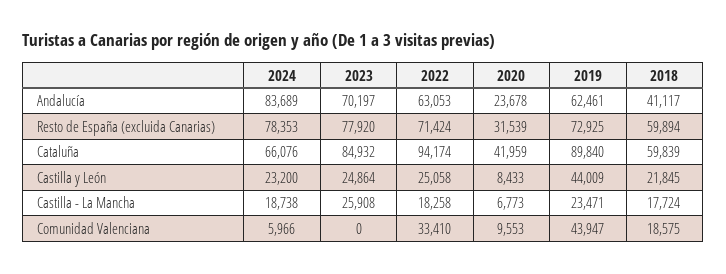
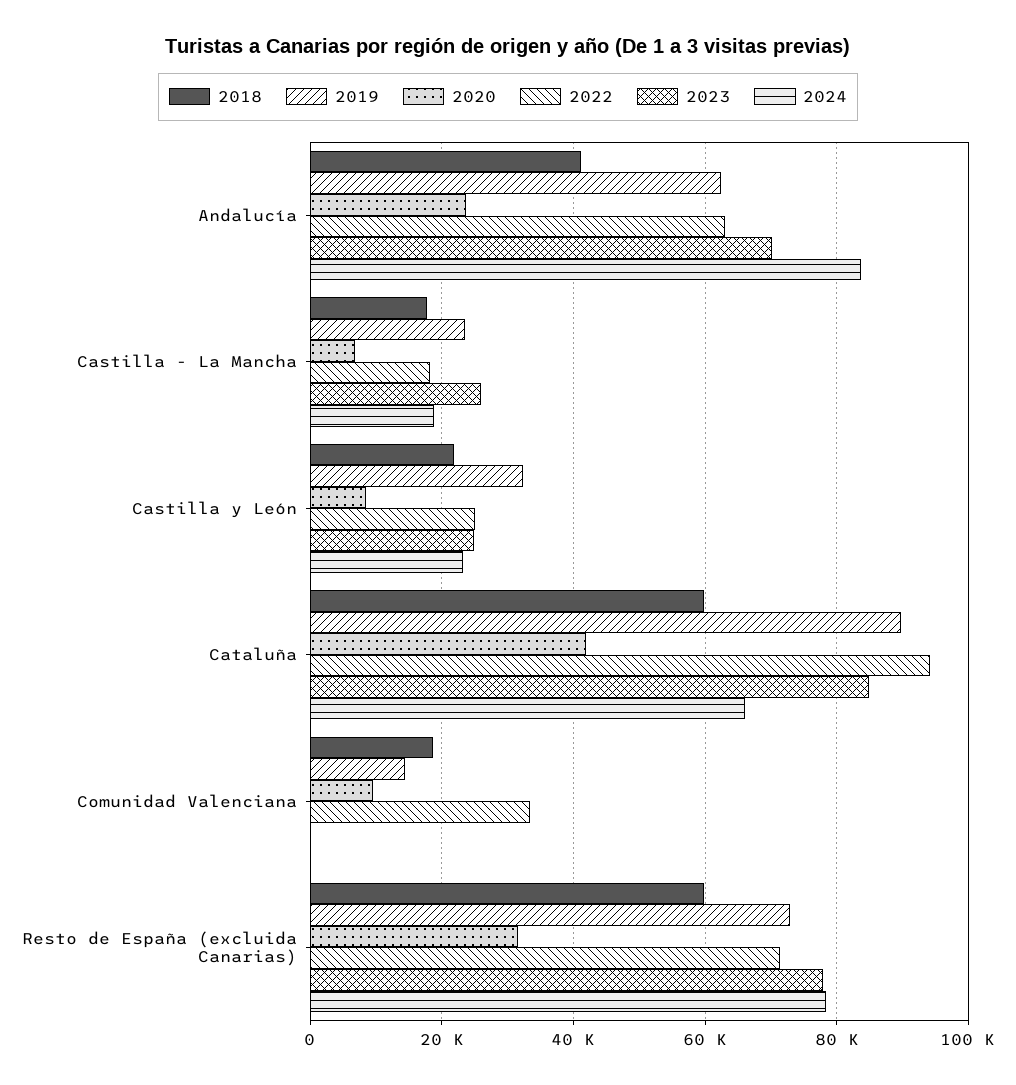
  {
    "2024": {
      "Andalucía": 83689,
      "Resto de España (excluida Canarias)": 78353,
      "Cataluña": 66076,
      "Castilla y León": 23200,
      "Castilla - La Mancha": 18738,
-     "Comunidad Valenciana": 5966
+     "Comunidad Valenciana": 0
    },
    "2023": {
      "Andalucía": 70197,
      "Resto de España (excluida Canarias)": 77920,
      "Cataluña": 84932,
      "Castilla y León": 24864,
      "Castilla - La Mancha": 25908,
      "Comunidad Valenciana": 0
    },
    "2022": {
      "Andalucía": 63053,
      "Resto de España (excluida Canarias)": 71424,
      "Cataluña": 94174,
      "Castilla y León": 25058,
      "Castilla - La Mancha": 18258,
      "Comunidad Valenciana": 33410
    },
    "2020": {
      "Andalucía": 23678,
      "Resto de España (excluida Canarias)": 31539,
      "Cataluña": 41959,
      "Castilla y León": 8433,
      "Castilla - La Mancha": 6773,
      "Comunidad Valenciana": 9553
    },
    "2019": {
      "Andalucía": 62461,
      "Resto de España (excluida Canarias)": 72925,
      "Cataluña": 89840,
-     "Castilla y León": 44009,
+     "Castilla y León": 32000,
      "Castilla - La Mancha": 23471,
-     "Comunidad Valenciana": 43947
+     "Comunidad Valenciana": 14000
    },
    "2018": {
      "Andalucía": 41117,
      "Resto de España (excluida Canarias)": 59894,
      "Cataluña": 59839,
      "Castilla y León": 21845,
      "Castilla - La Mancha": 17724,
      "Comunidad Valenciana": 18575
    }
  }

